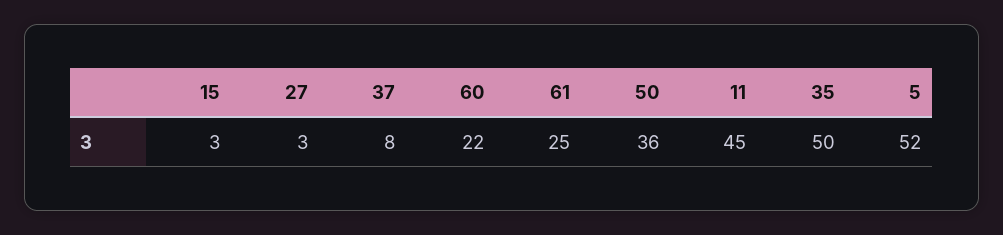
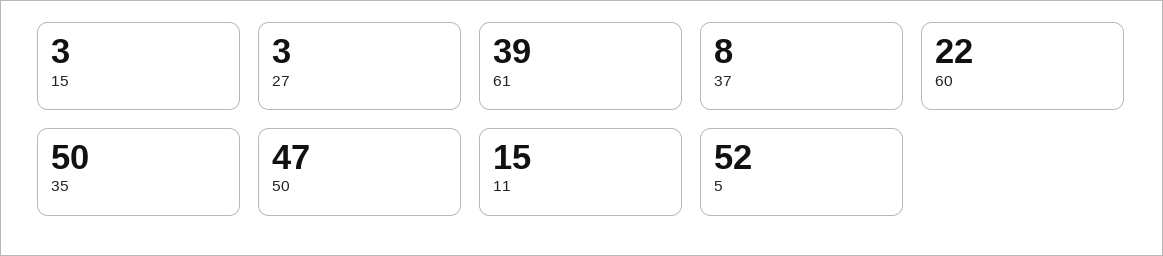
  {
    "15": 3,
    "27": 3,
    "37": 8,
    "60": 22,
-   "61": 25,
+   "61": 39,
-   "50": 36,
+   "50": 47,
-   "11": 45,
+   "11": 15,
    "35": 50,
    "5": 52
  }

